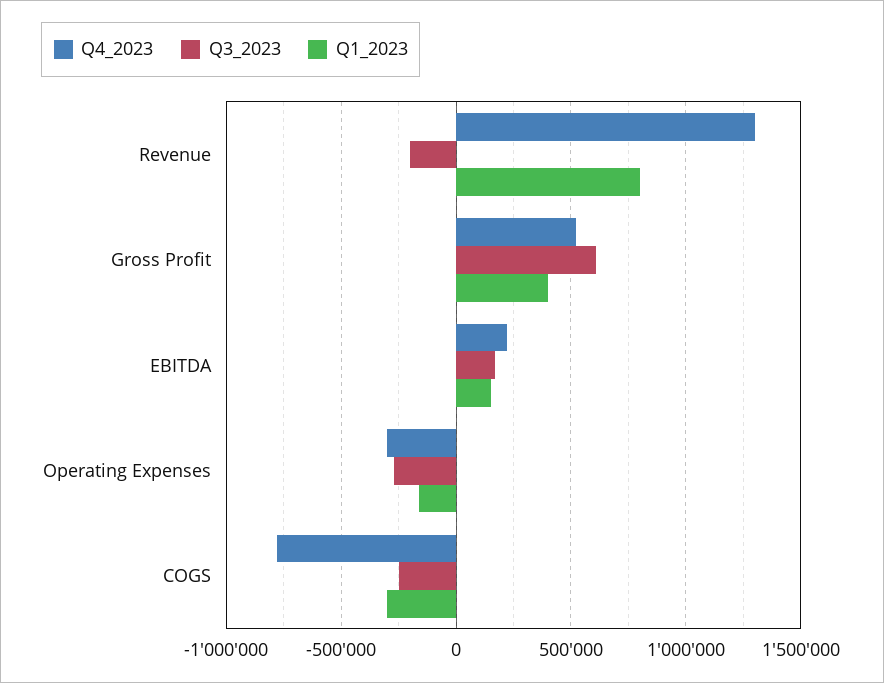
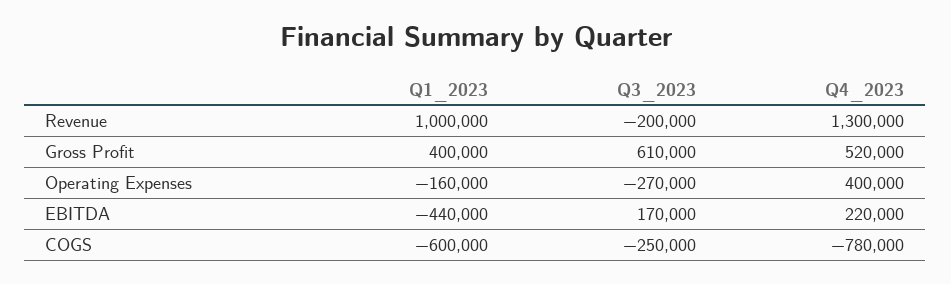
  {
    "Q4_2023": {
      "Revenue": 1300000,
      "Gross Profit": 520000,
      "EBITDA": 220000,
-     "Operating Expenses": -300000,
+     "Operating Expenses": 400000,
      "COGS": -780000
    },
    "Q3_2023": {
      "Revenue": -200000,
      "Gross Profit": 610000,
      "EBITDA": 170000,
      "Operating Expenses": -270000,
      "COGS": -250000
    },
    "Q1_2023": {
-     "Revenue": 800000,
+     "Revenue": 1000000,
      "Gross Profit": 400000,
-     "EBITDA": 150000,
+     "EBITDA": -440000,
      "Operating Expenses": -160000,
-     "COGS": -300000
+     "COGS": -600000
    }
  }

